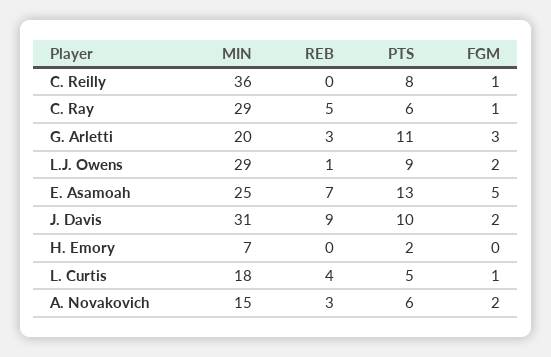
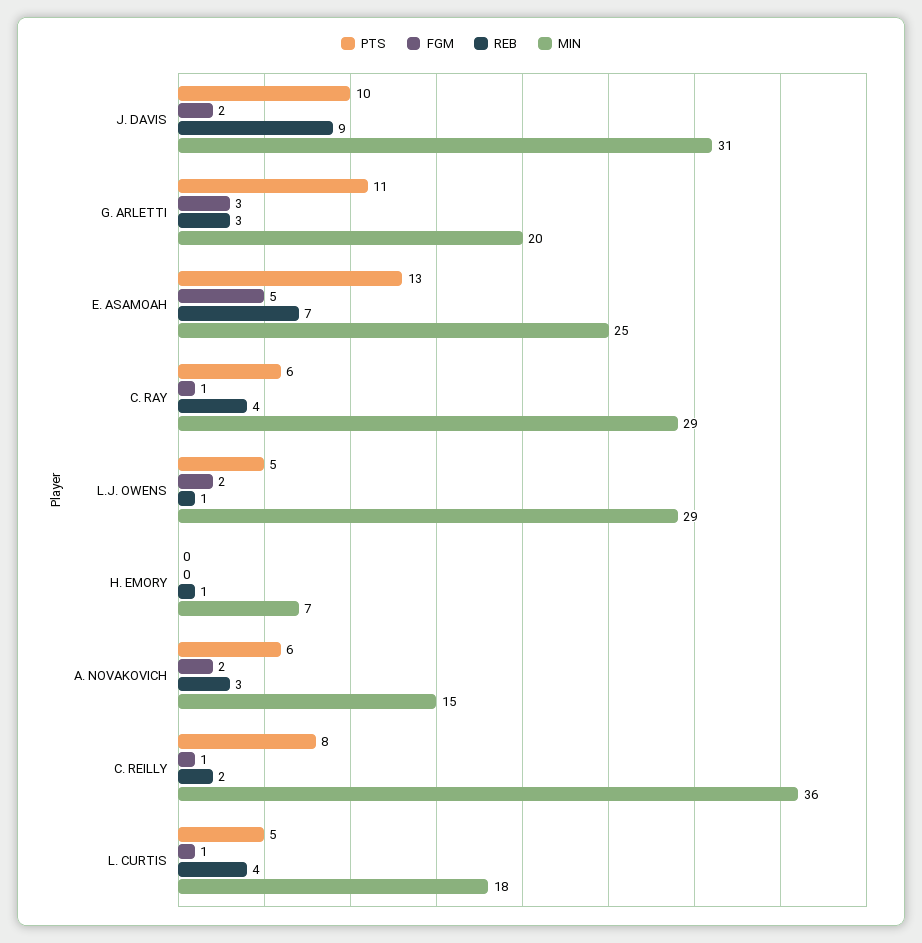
  {
    "MIN": {
      "C. Reilly": 36,
      "C. Ray": 29,
      "G. Arletti": 20,
      "L.J. Owens": 29,
      "E. Asamoah": 25,
      "J. Davis": 31,
      "H. Emory": 7,
      "L. Curtis": 18,
      "A. Novakovich": 15
    },
    "REB": {
-     "C. Reilly": 0,
+     "C. Reilly": 2,
-     "C. Ray": 5,
+     "C. Ray": 4,
      "G. Arletti": 3,
      "L.J. Owens": 1,
      "E. Asamoah": 7,
      "J. Davis": 9,
-     "H. Emory": 0,
+     "H. Emory": 1,
      "L. Curtis": 4,
      "A. Novakovich": 3
    },
    "PTS": {
      "C. Reilly": 8,
      "C. Ray": 6,
      "G. Arletti": 11,
-     "L.J. Owens": 9,
+     "L.J. Owens": 5,
      "E. Asamoah": 13,
      "J. Davis": 10,
-     "H. Emory": 2,
+     "H. Emory": 0,
      "L. Curtis": 5,
      "A. Novakovich": 6
    },
    "FGM": {
      "C. Reilly": 1,
      "C. Ray": 1,
      "G. Arletti": 3,
      "L.J. Owens": 2,
      "E. Asamoah": 5,
      "J. Davis": 2,
      "H. Emory": 0,
      "L. Curtis": 1,
      "A. Novakovich": 2
    }
  }

